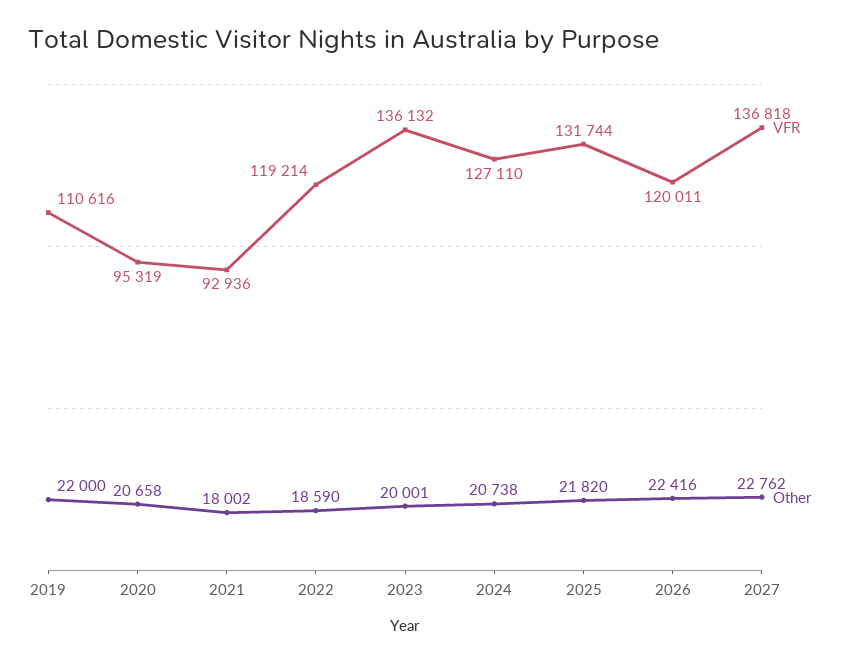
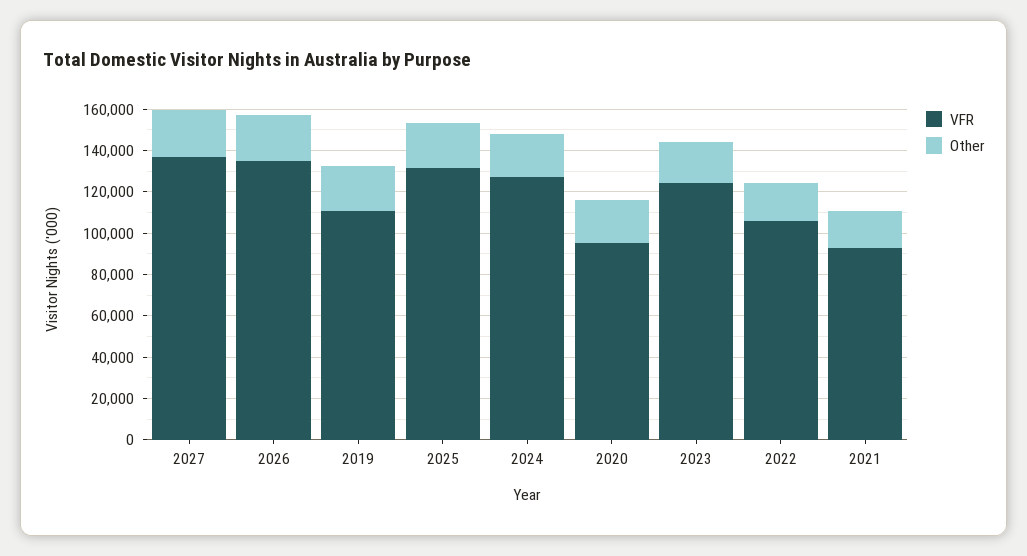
  {
    "VFR": {
      "2019": 110616,
      "2020": 95319,
      "2021": 92936,
-     "2022": 119214,
+     "2022": 105000,
-     "2023": 136132,
+     "2023": 125000,
      "2024": 127110,
      "2025": 131744,
-     "2026": 120011,
+     "2026": 135000,
      "2027": 136818
    },
    "Other": {
      "2019": 22000,
      "2020": 20658,
      "2021": 18002,
      "2022": 18590,
      "2023": 20001,
      "2024": 20738,
      "2025": 21820,
      "2026": 22416,
      "2027": 22762
    }
  }

